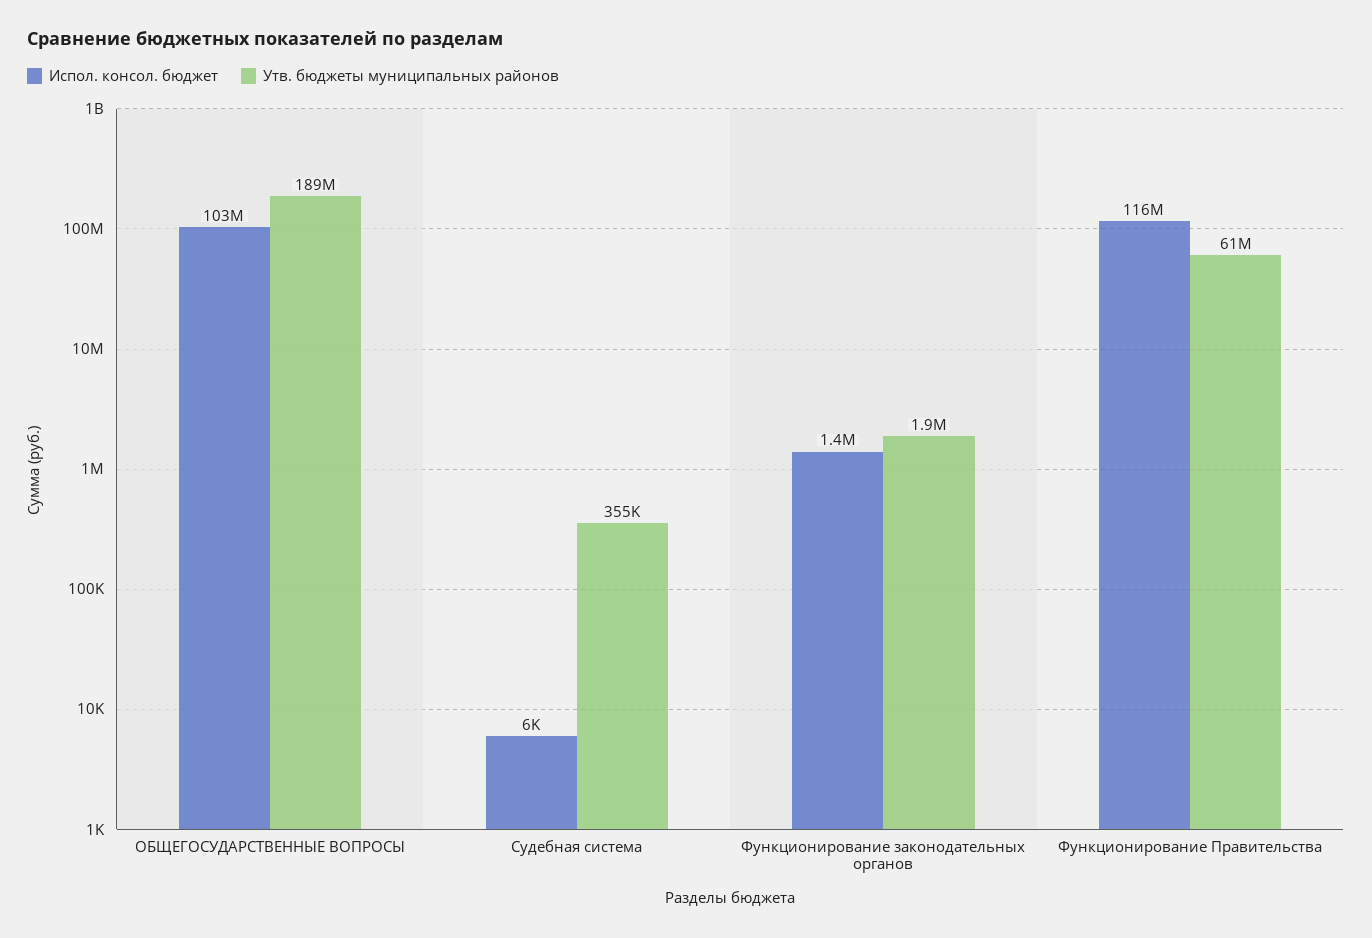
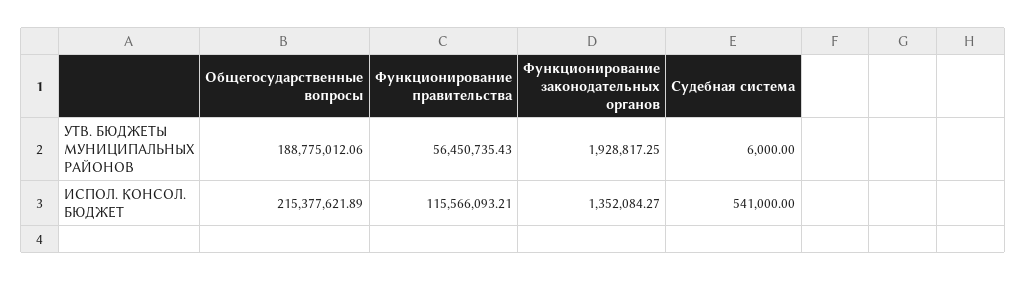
  {
    "Испол. консол. бюджет": {
-     "ОБЩЕГОСУДАРСТВЕННЫЕ ВОПРОСЫ": 103000000,
+     "ОБЩЕГОСУДАРСТВЕННЫЕ ВОПРОСЫ": 215377621.89,
-     "Судебная система": 6000,
+     "Судебная система": 541000,
      "Функционирование законодательных органов": 1352084.27,
      "Функционирование Правительства": 115566093.21
    },
    "Утв. бюджеты муниципальных районов": {
      "ОБЩЕГОСУДАРСТВЕННЫЕ ВОПРОСЫ": 188775012.06,
-     "Судебная система": 355000,
+     "Судебная система": 6000,
      "Функционирование законодательных органов": 1928817.25,
-     "Функционирование Правительства": 61000000
+     "Функционирование Правительства": 56450735.43
    }
  }

